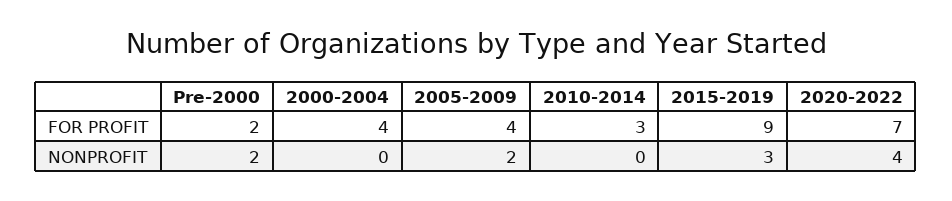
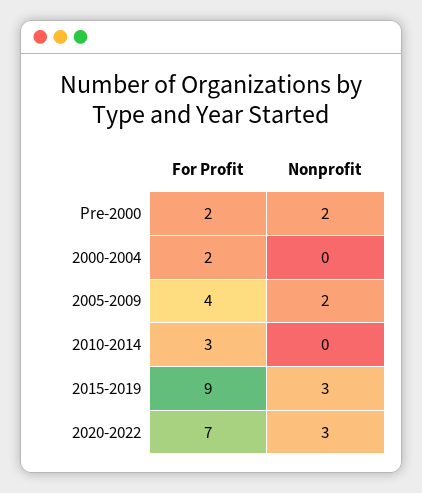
  {
    "Pre-2000": {
      "FOR PROFIT": 2,
      "NONPROFIT": 2
    },
    "2000-2004": {
-     "FOR PROFIT": 4,
+     "FOR PROFIT": 2,
      "NONPROFIT": 0
    },
    "2005-2009": {
      "FOR PROFIT": 4,
      "NONPROFIT": 2
    },
    "2010-2014": {
      "FOR PROFIT": 3,
      "NONPROFIT": 0
    },
    "2015-2019": {
      "FOR PROFIT": 9,
      "NONPROFIT": 3
    },
    "2020-2022": {
      "FOR PROFIT": 7,
-     "NONPROFIT": 4
+     "NONPROFIT": 3
    }
  }

